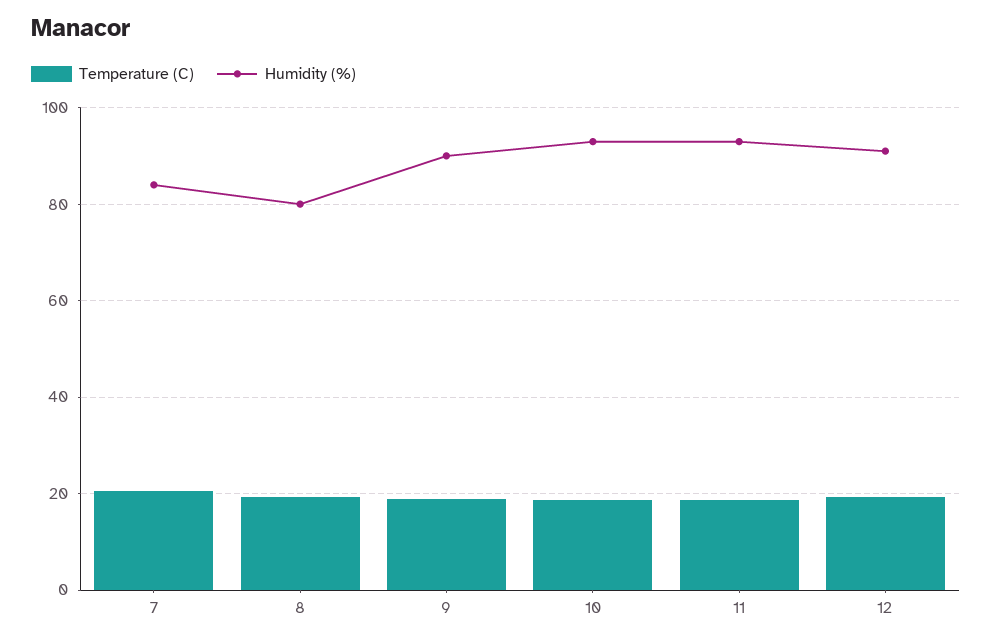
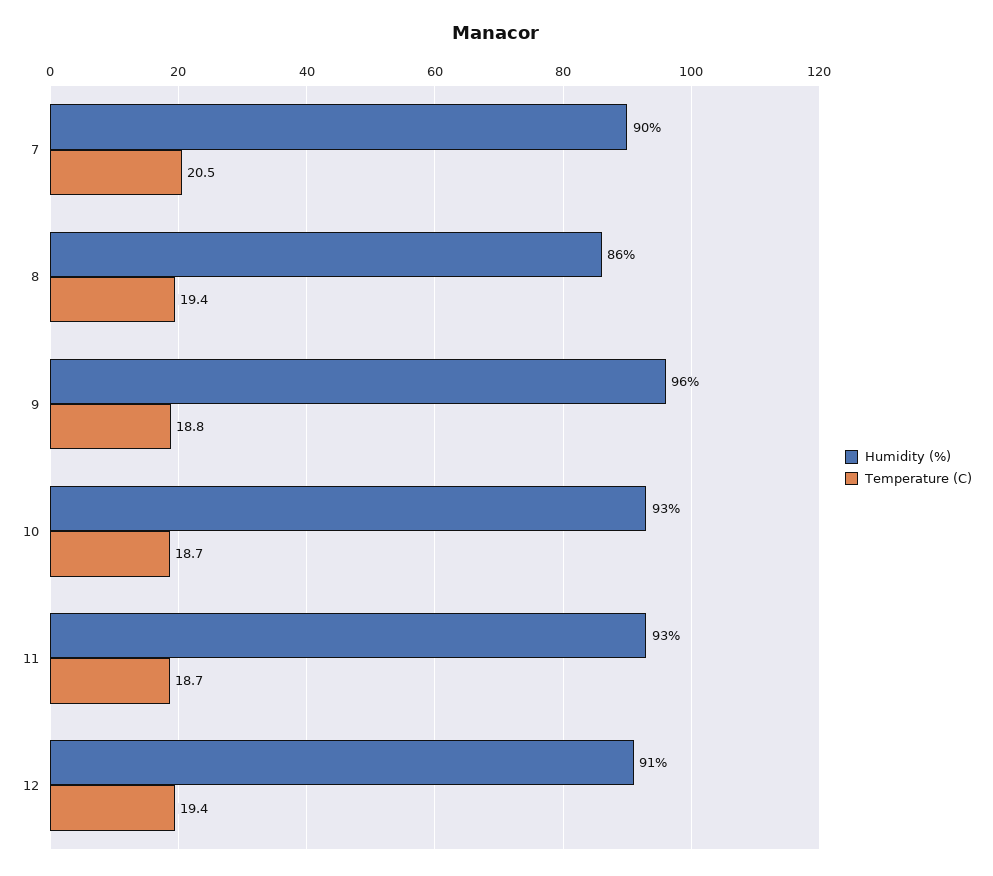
  {
    "Temperature (C)": {
      "7": 20.5,
      "8": 19.4,
      "9": 18.8,
      "10": 18.7,
      "11": 18.7,
      "12": 19.4
    },
    "Humidity (%)": {
-     "7": 84,
+     "7": 90,
-     "8": 80,
+     "8": 86,
-     "9": 90,
+     "9": 96,
      "10": 93,
      "11": 93,
      "12": 91
    }
  }

